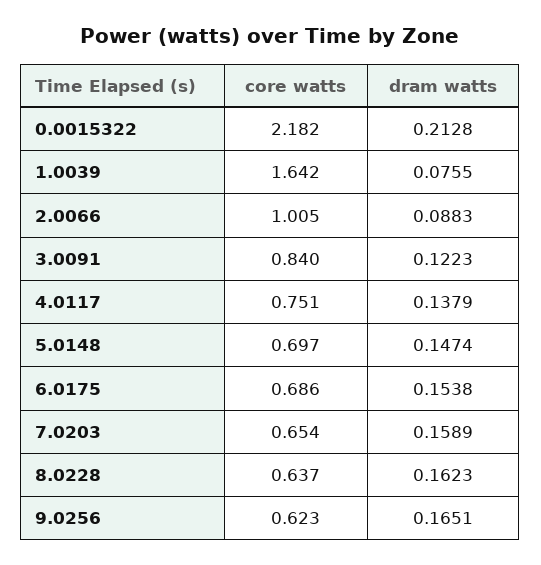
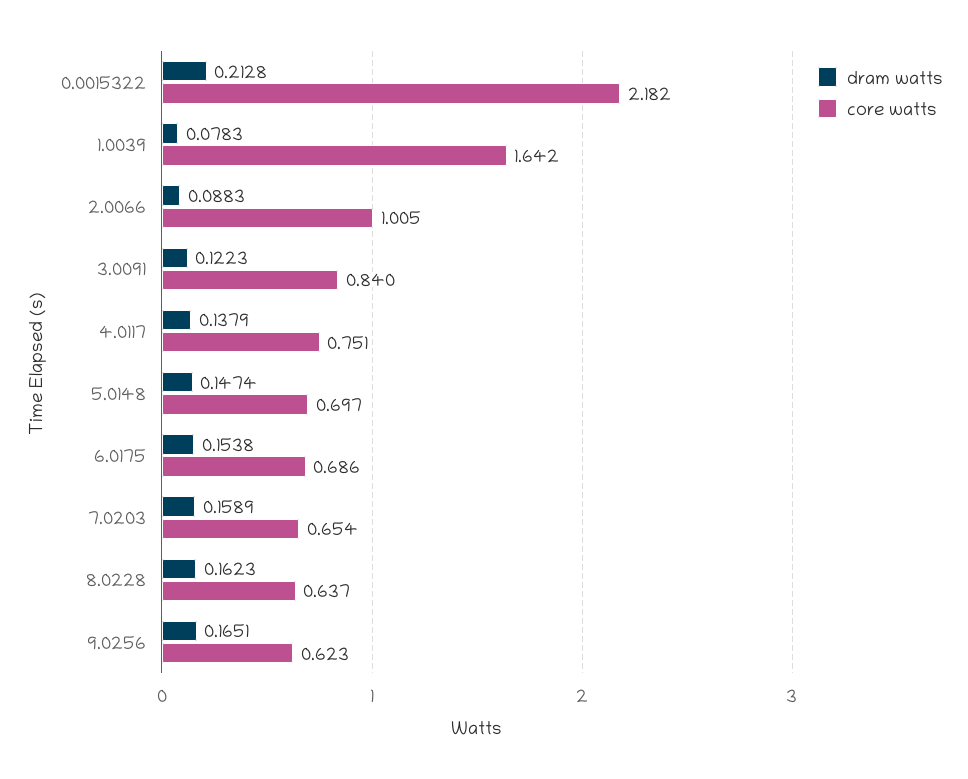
  {
    "core watts": {
      "0.0015322": 2.182,
      "1.0039": 1.642,
      "2.0066": 1.005,
      "3.0091": 0.84,
      "4.0117": 0.751,
      "5.0148": 0.697,
      "6.0175": 0.686,
      "7.0203": 0.654,
      "8.0228": 0.637,
      "9.0256": 0.623
    },
    "dram watts": {
      "0.0015322": 0.2128,
-     "1.0039": 0.0755,
+     "1.0039": 0.0783,
      "2.0066": 0.0883,
      "3.0091": 0.1223,
      "4.0117": 0.1379,
      "5.0148": 0.1474,
      "6.0175": 0.1538,
      "7.0203": 0.1589,
      "8.0228": 0.1623,
      "9.0256": 0.1651
    }
  }

